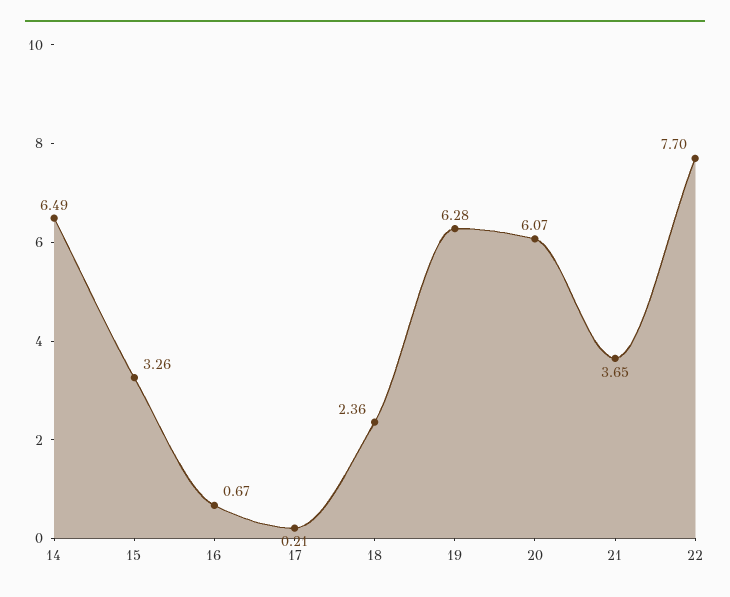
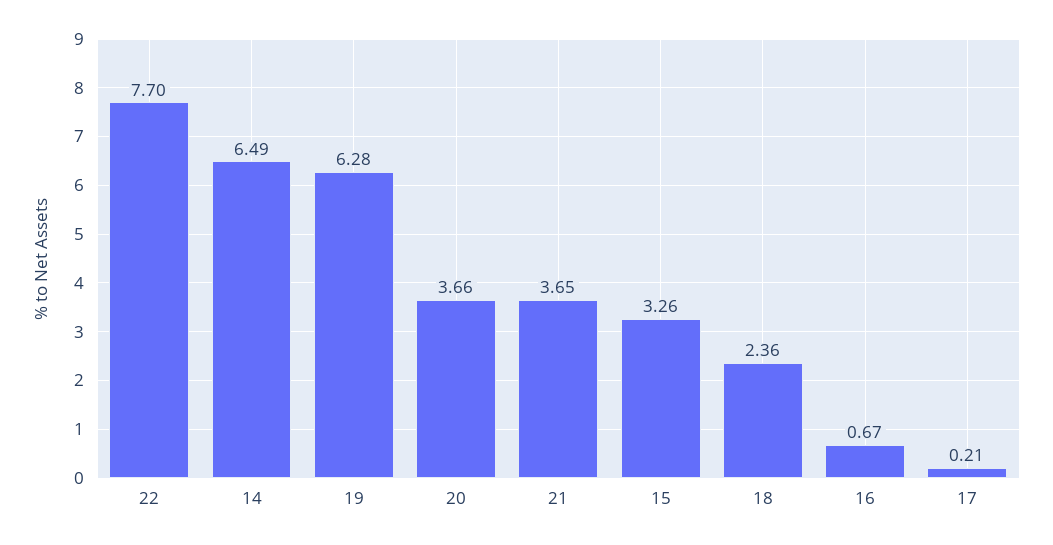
  {
    "14": 6.49,
    "15": 3.26,
    "16": 0.67,
    "17": 0.21,
    "18": 2.36,
    "19": 6.28,
-   "20": 6.07,
+   "20": 3.66,
    "21": 3.65,
    "22": 7.7
  }

